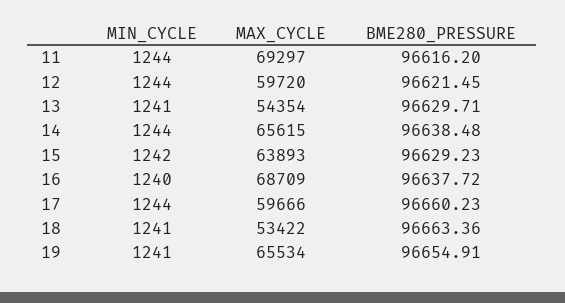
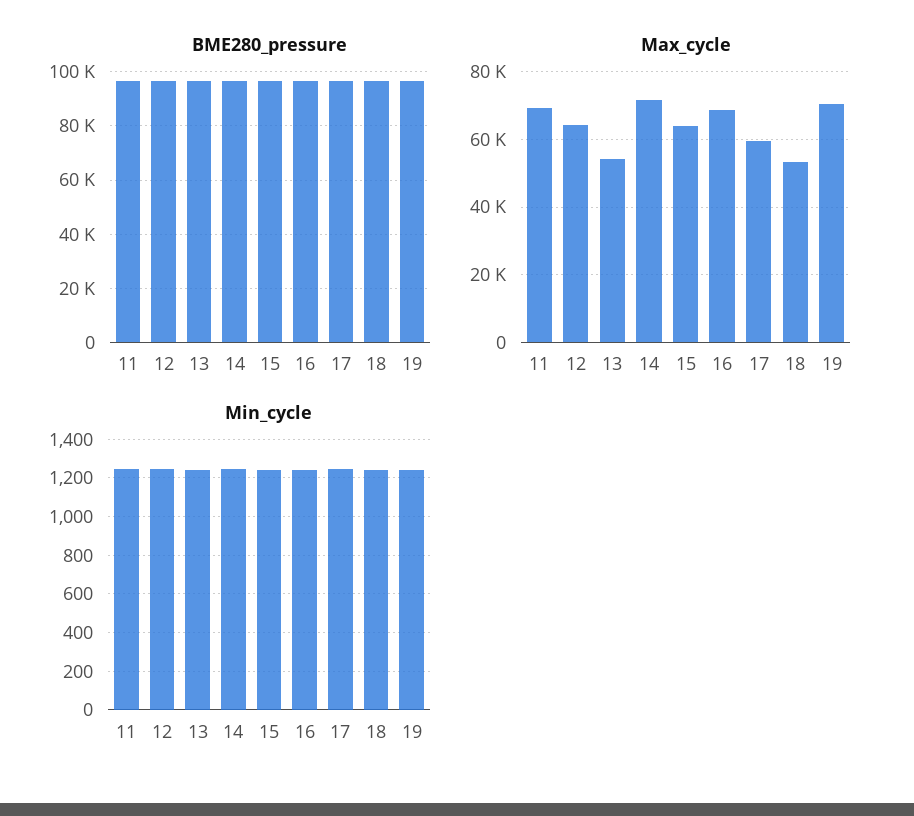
  {
    "MIN_CYCLE": {
      "11": 1244,
      "12": 1244,
      "13": 1241,
      "14": 1244,
      "15": 1242,
      "16": 1240,
      "17": 1244,
      "18": 1241,
      "19": 1241
    },
    "MAX_CYCLE": {
      "11": 69297,
-     "12": 59720,
+     "12": 64000,
      "13": 54354,
-     "14": 65615,
+     "14": 72000,
      "15": 63893,
      "16": 68709,
      "17": 59666,
      "18": 53422,
-     "19": 65534
+     "19": 70000
    },
    "BME280_PRESSURE": {
      "11": 96616.2,
      "12": 96621.45,
      "13": 96629.71,
      "14": 96638.48,
      "15": 96629.23,
      "16": 96637.72,
      "17": 96660.23,
      "18": 96663.36,
      "19": 96654.91
    }
  }

